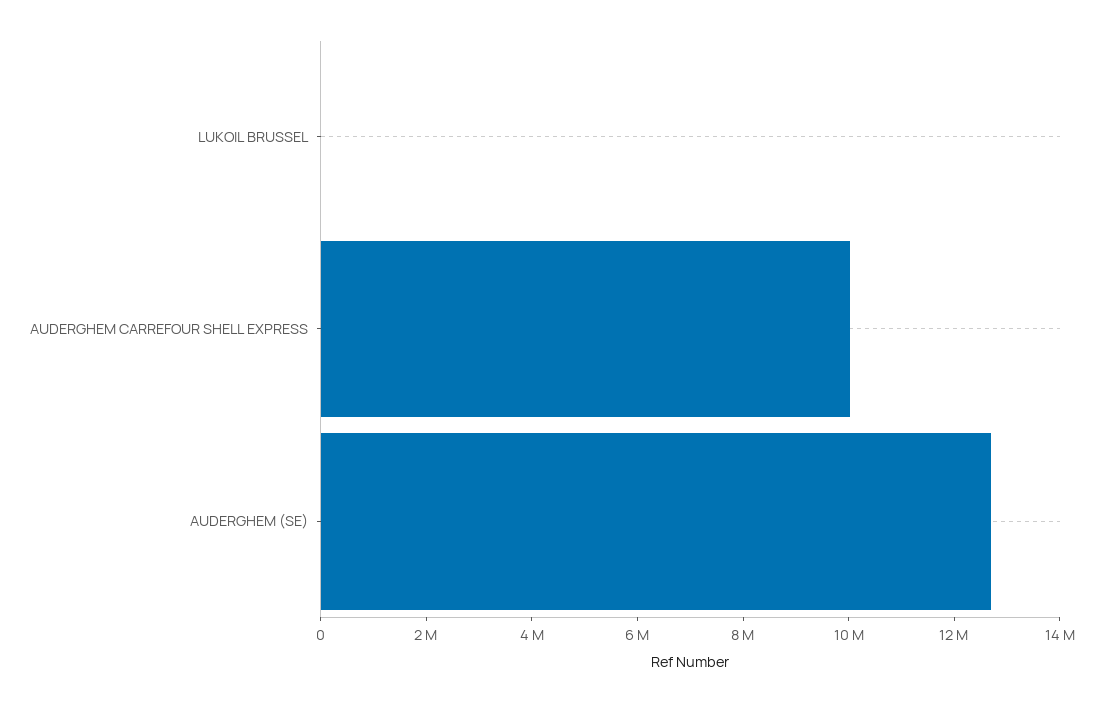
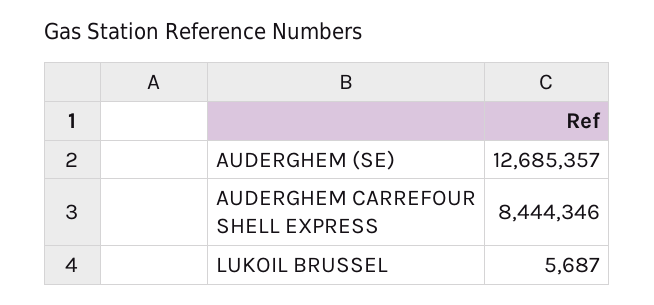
  {
    "LUKOIL BRUSSEL": 5687,
-   "AUDERGHEM CARREFOUR SHELL EXPRESS": 10000000,
+   "AUDERGHEM CARREFOUR SHELL EXPRESS": 8444346,
    "AUDERGHEM (SE)": 12685357
  }

